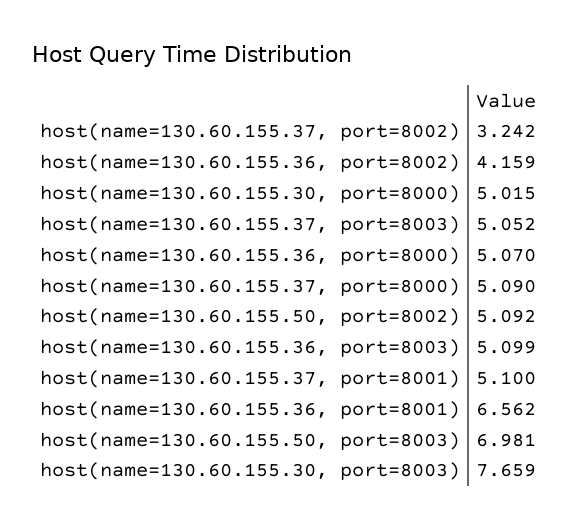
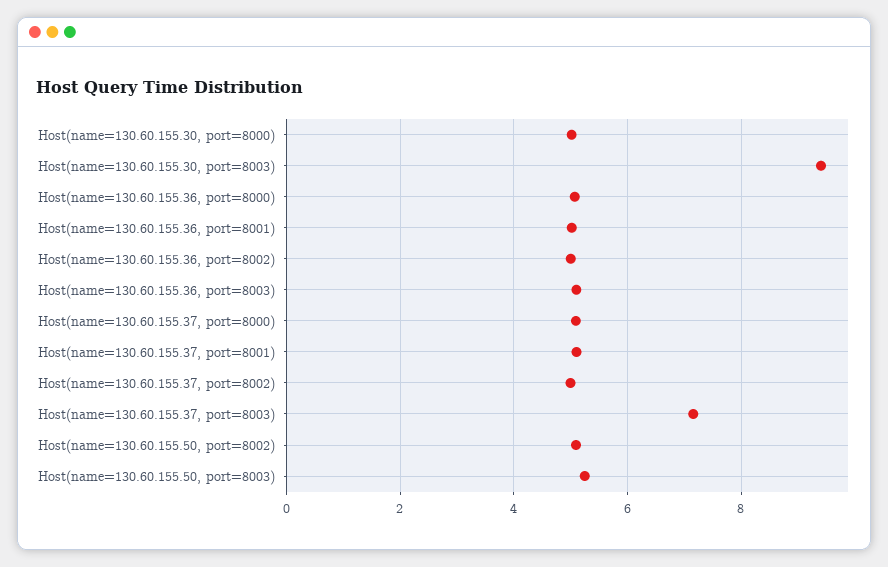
  {
-   "host(name=130.60.155.37, port=8002)": 3.242,
+   "host(name=130.60.155.37, port=8002)": 5,
-   "host(name=130.60.155.36, port=8002)": 4.159,
+   "host(name=130.60.155.36, port=8002)": 5,
    "host(name=130.60.155.30, port=8000)": 5.015,
-   "host(name=130.60.155.37, port=8003)": 5.052,
+   "host(name=130.60.155.37, port=8003)": 7.2,
    "host(name=130.60.155.36, port=8000)": 5.07,
    "host(name=130.60.155.37, port=8000)": 5.09,
    "host(name=130.60.155.50, port=8002)": 5.092,
    "host(name=130.60.155.36, port=8003)": 5.099,
    "host(name=130.60.155.37, port=8001)": 5.1,
-   "host(name=130.60.155.36, port=8001)": 6.562,
+   "host(name=130.60.155.36, port=8001)": 5,
-   "host(name=130.60.155.50, port=8003)": 6.981,
+   "host(name=130.60.155.50, port=8003)": 5.2,
-   "host(name=130.60.155.30, port=8003)": 7.659
+   "host(name=130.60.155.30, port=8003)": 9.4
  }

